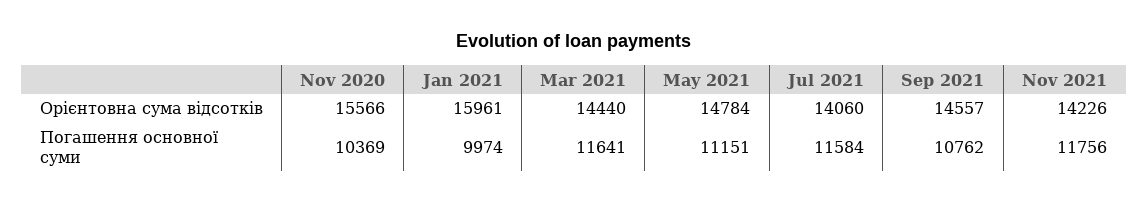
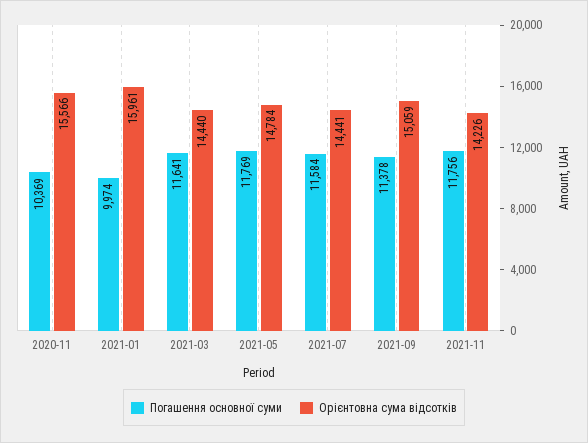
  {
    "Орієнтовна сума відсотків": {
      "Nov 2020": 15566,
      "Jan 2021": 15961,
      "Mar 2021": 14440,
      "May 2021": 14784,
-     "Jul 2021": 14060,
+     "Jul 2021": 14441,
-     "Sep 2021": 14557,
+     "Sep 2021": 15059,
      "Nov 2021": 14226
    },
    "Погашення основної суми": {
      "Nov 2020": 10369,
      "Jan 2021": 9974,
      "Mar 2021": 11641,
-     "May 2021": 11151,
+     "May 2021": 11769,
      "Jul 2021": 11584,
-     "Sep 2021": 10762,
+     "Sep 2021": 11378,
      "Nov 2021": 11756
    }
  }

